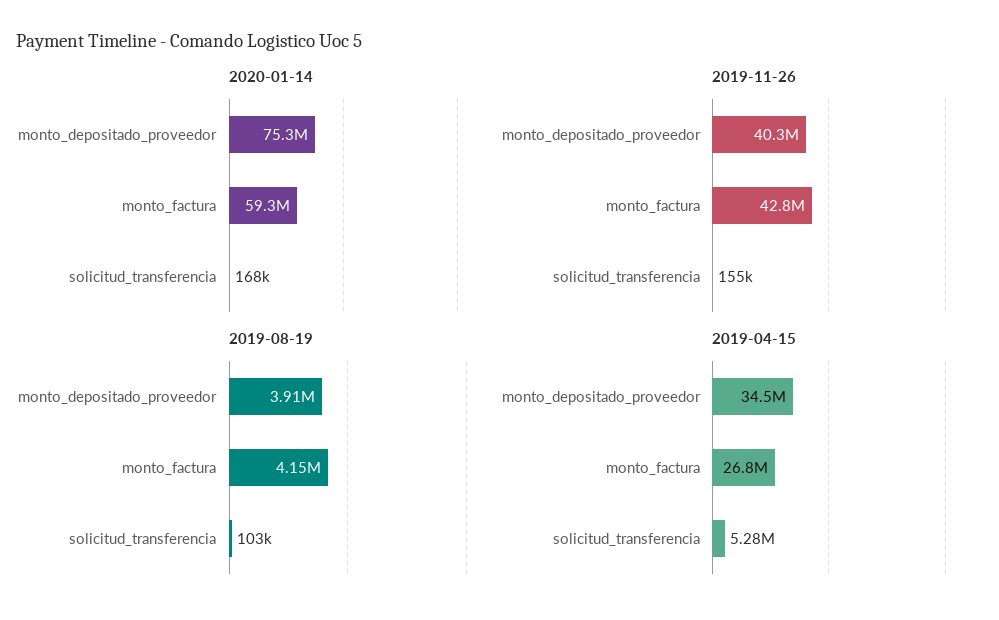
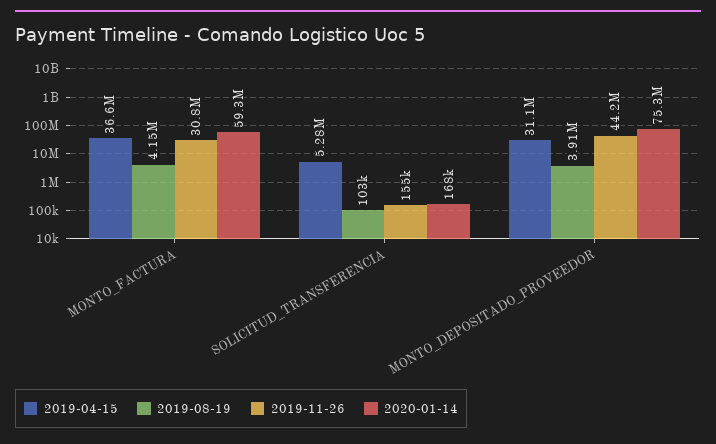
  {
    "2020-01-14": {
      "monto_depositado_proveedor": 75300000,
      "monto_factura": 59300000,
      "solicitud_transferencia": 168000
    },
    "2019-11-26": {
-     "monto_depositado_proveedor": 40300000,
+     "monto_depositado_proveedor": 44200000,
-     "monto_factura": 42800000,
+     "monto_factura": 30800000,
      "solicitud_transferencia": 155000
    },
    "2019-08-19": {
      "monto_depositado_proveedor": 3910000,
      "monto_factura": 4150000,
      "solicitud_transferencia": 103000
    },
    "2019-04-15": {
-     "monto_depositado_proveedor": 34500000,
+     "monto_depositado_proveedor": 31100000,
-     "monto_factura": 26800000,
+     "monto_factura": 36600000,
      "solicitud_transferencia": 5280000
    }
  }

